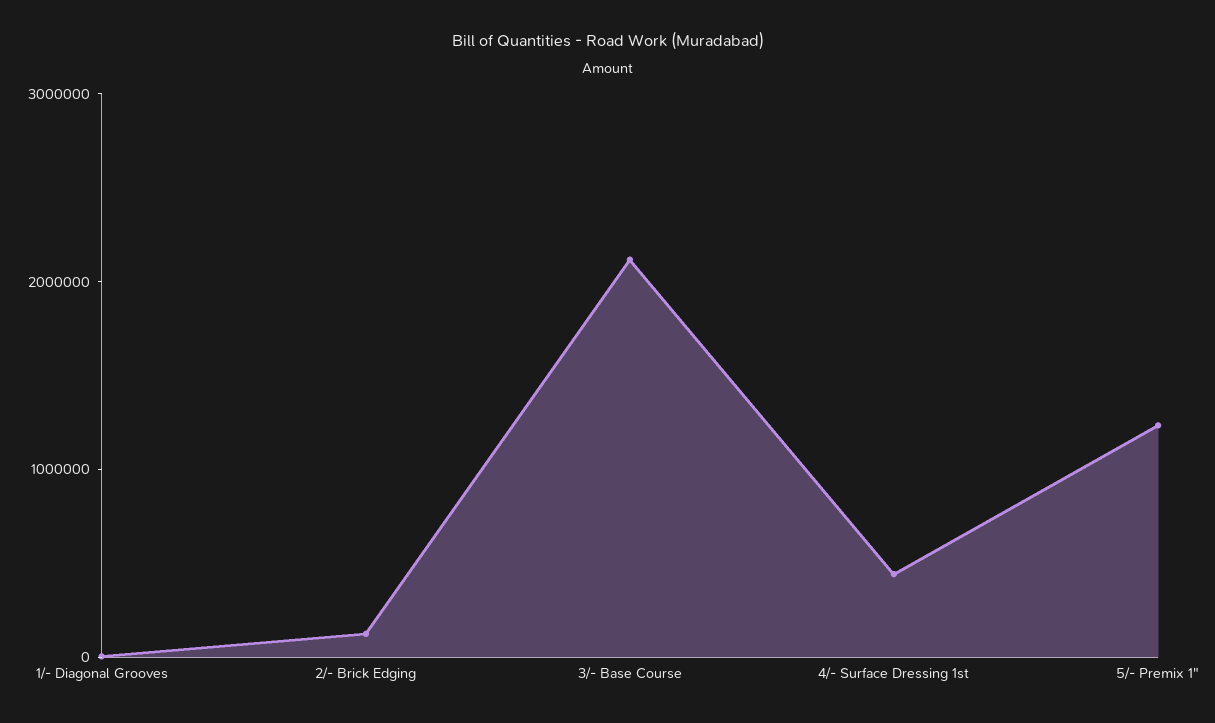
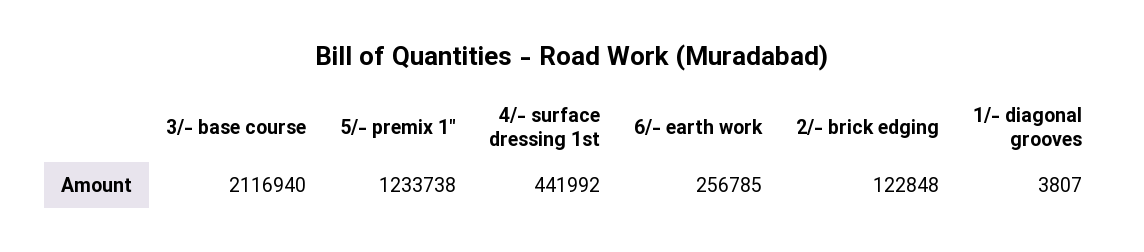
  {
    "1/- Diagonal Grooves": 3807,
    "2/- Brick Edging": 122848,
    "3/- Base Course": 2116940,
    "4/- Surface Dressing 1st": 441992,
-   "5/- Premix 1\"": 1233738
+   "5/- Premix 1\"": 1233738,
+   "6/- earth work": 256785
  }

